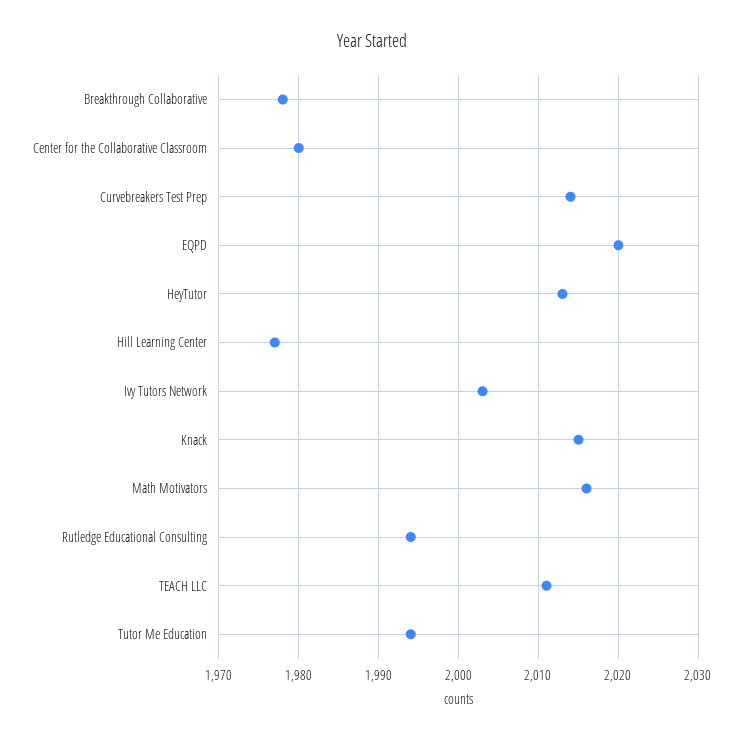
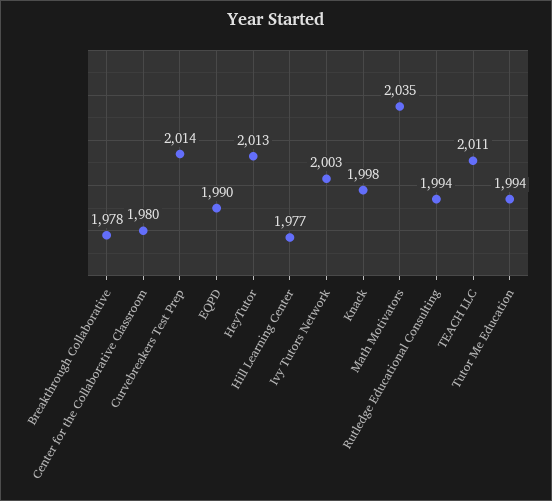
  {
    "Breakthrough Collaborative": 1978,
    "Center for the Collaborative Classroom": 1980,
    "Curvebreakers Test Prep": 2014,
-   "EQPD": 2020,
+   "EQPD": 1990,
    "HeyTutor": 2013,
    "Hill Learning Center": 1977,
    "Ivy Tutors Network": 2003,
-   "Knack": 2015,
+   "Knack": 1998,
-   "Math Motivators": 2016,
+   "Math Motivators": 2035,
    "Rutledge Educational Consulting": 1994,
    "TEACH LLC": 2011,
    "Tutor Me Education": 1994
  }

